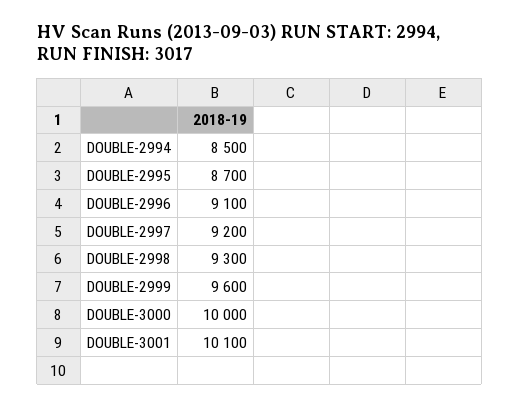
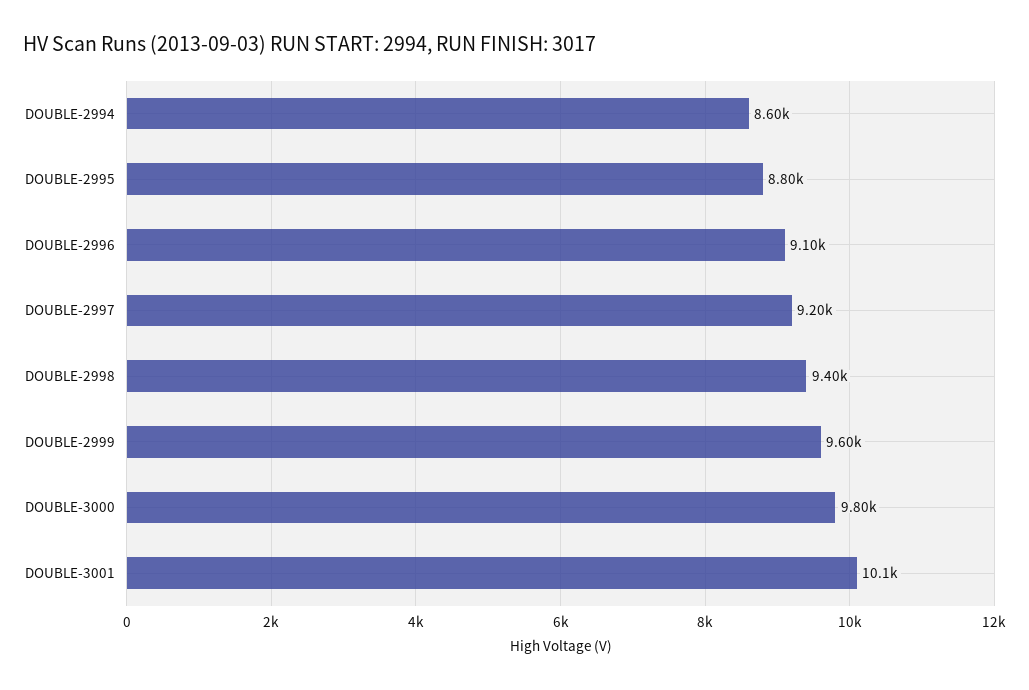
  {
-   "DOUBLE-2994": 8500,
+   "DOUBLE-2994": 8600,
-   "DOUBLE-2995": 8700,
+   "DOUBLE-2995": 8800,
    "DOUBLE-2996": 9100,
    "DOUBLE-2997": 9200,
-   "DOUBLE-2998": 9300,
+   "DOUBLE-2998": 9400,
    "DOUBLE-2999": 9600,
-   "DOUBLE-3000": 10000,
+   "DOUBLE-3000": 9800,
    "DOUBLE-3001": 10100
  }

